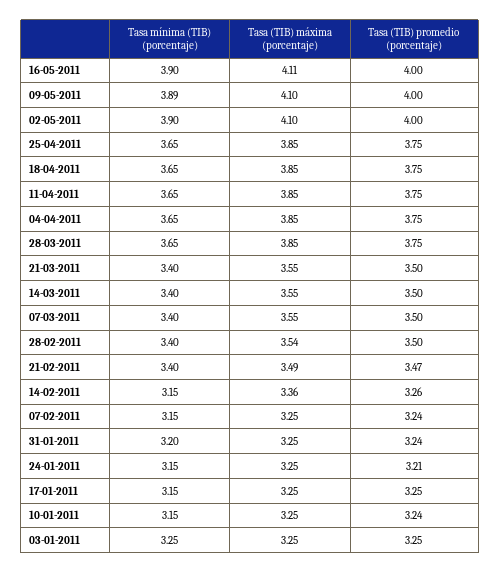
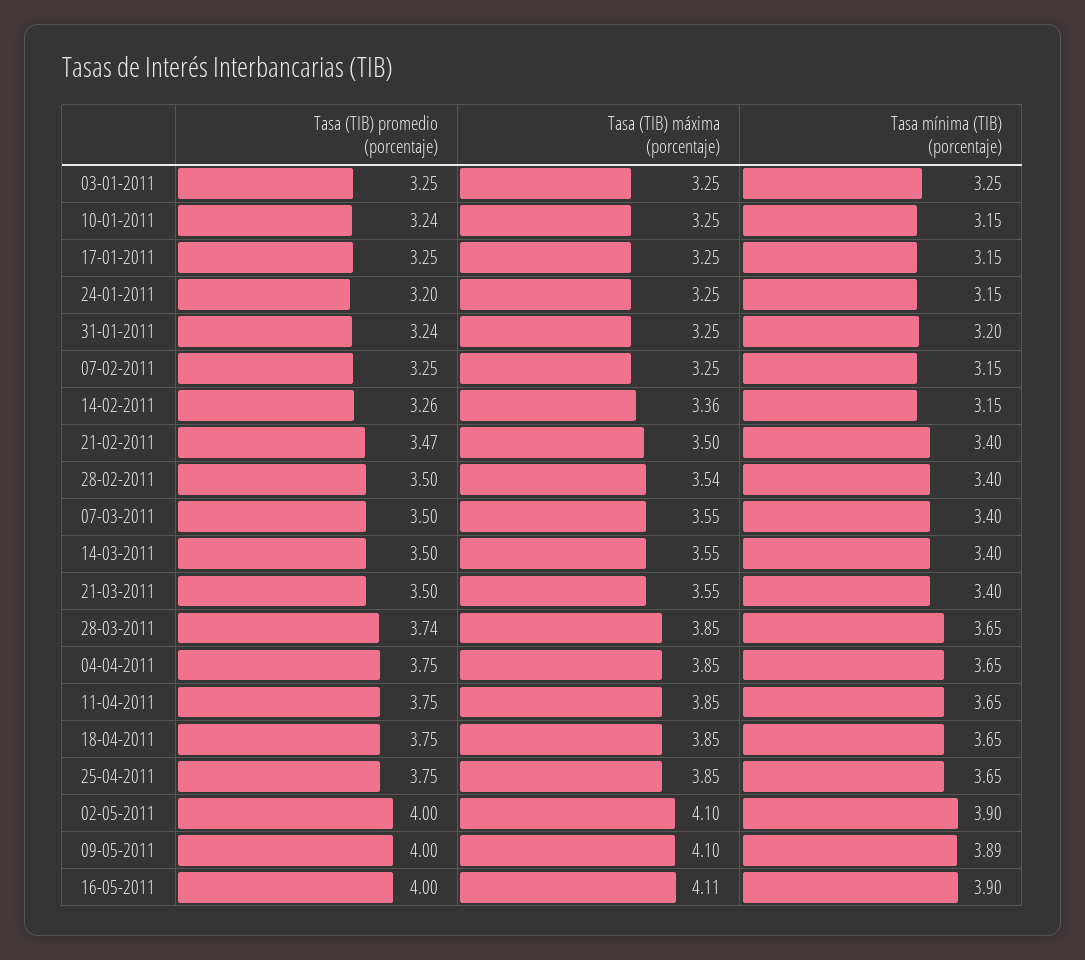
  {
    "Tasa mínima (TIB) (porcentaje)": {
      "16-05-2011": 3.9,
      "09-05-2011": 3.89,
      "02-05-2011": 3.9,
      "25-04-2011": 3.65,
      "18-04-2011": 3.65,
      "11-04-2011": 3.65,
      "04-04-2011": 3.65,
      "28-03-2011": 3.65,
      "21-03-2011": 3.4,
      "14-03-2011": 3.4,
      "07-03-2011": 3.4,
      "28-02-2011": 3.4,
      "21-02-2011": 3.4,
      "14-02-2011": 3.15,
      "07-02-2011": 3.15,
      "31-01-2011": 3.2,
      "24-01-2011": 3.15,
      "17-01-2011": 3.15,
      "10-01-2011": 3.15,
      "03-01-2011": 3.25
    },
    "Tasa (TIB) máxima (porcentaje)": {
      "16-05-2011": 4.11,
      "09-05-2011": 4.1,
      "02-05-2011": 4.1,
      "25-04-2011": 3.85,
      "18-04-2011": 3.85,
      "11-04-2011": 3.85,
      "04-04-2011": 3.85,
      "28-03-2011": 3.85,
      "21-03-2011": 3.55,
      "14-03-2011": 3.55,
      "07-03-2011": 3.55,
      "28-02-2011": 3.54,
-     "21-02-2011": 3.49,
+     "21-02-2011": 3.5,
      "14-02-2011": 3.36,
      "07-02-2011": 3.25,
      "31-01-2011": 3.25,
      "24-01-2011": 3.25,
      "17-01-2011": 3.25,
      "10-01-2011": 3.25,
      "03-01-2011": 3.25
    },
    "Tasa (TIB) promedio (porcentaje)": {
      "16-05-2011": 4,
      "09-05-2011": 4,
      "02-05-2011": 4,
      "25-04-2011": 3.75,
      "18-04-2011": 3.75,
      "11-04-2011": 3.75,
      "04-04-2011": 3.75,
-     "28-03-2011": 3.75,
+     "28-03-2011": 3.74,
      "21-03-2011": 3.5,
      "14-03-2011": 3.5,
      "07-03-2011": 3.5,
      "28-02-2011": 3.5,
      "21-02-2011": 3.47,
      "14-02-2011": 3.26,
-     "07-02-2011": 3.24,
+     "07-02-2011": 3.25,
      "31-01-2011": 3.24,
-     "24-01-2011": 3.21,
+     "24-01-2011": 3.2,
      "17-01-2011": 3.25,
      "10-01-2011": 3.24,
      "03-01-2011": 3.25
    }
  }

